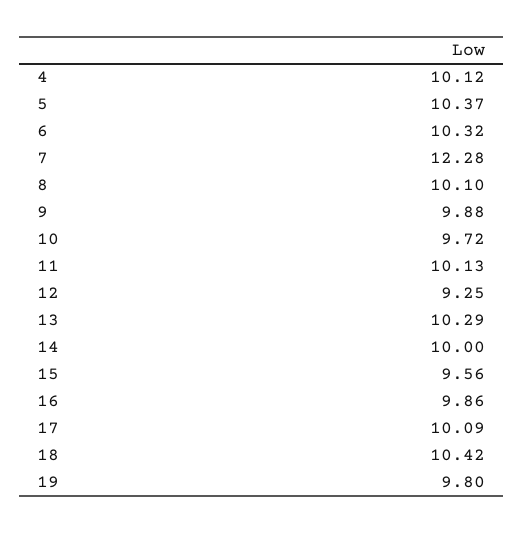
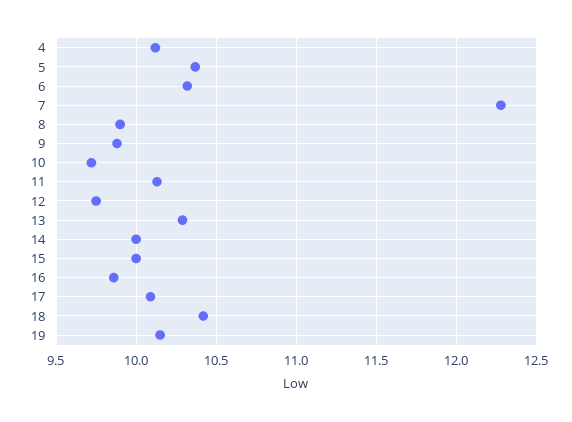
  {
    "4": 10.12,
    "5": 10.37,
    "6": 10.32,
    "7": 12.28,
-   "8": 10.1,
+   "8": 9.9,
    "9": 9.88,
    "10": 9.72,
    "11": 10.13,
-   "12": 9.25,
+   "12": 9.75,
    "13": 10.29,
    "14": 10,
-   "15": 9.56,
+   "15": 10,
    "16": 9.86,
    "17": 10.09,
    "18": 10.42,
-   "19": 9.8
+   "19": 10.15
  }

